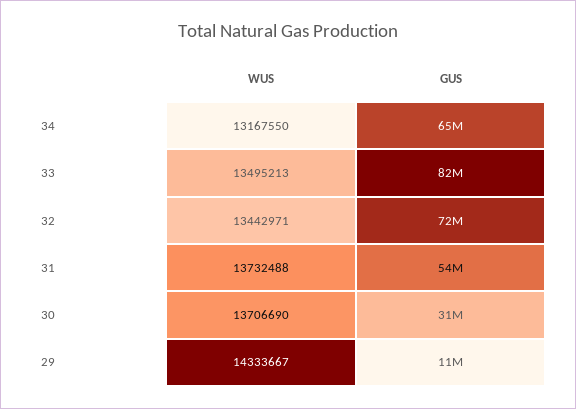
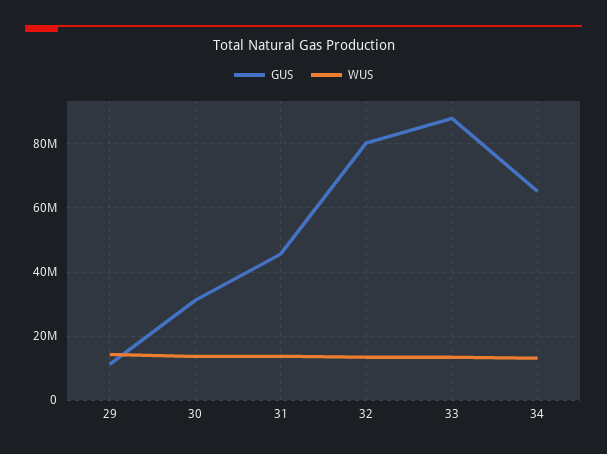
  {
    "WUS": {
      "34": 13167550,
      "33": 13495213,
      "32": 13442971,
      "31": 13732488,
      "30": 13706690,
      "29": 14333667
    },
    "GUS": {
      "34": 65000000,
-     "33": 82000000,
+     "33": 88000000,
-     "32": 72000000,
+     "32": 80000000,
-     "31": 54000000,
+     "31": 46000000,
      "30": 31000000,
      "29": 11000000
    }
  }

